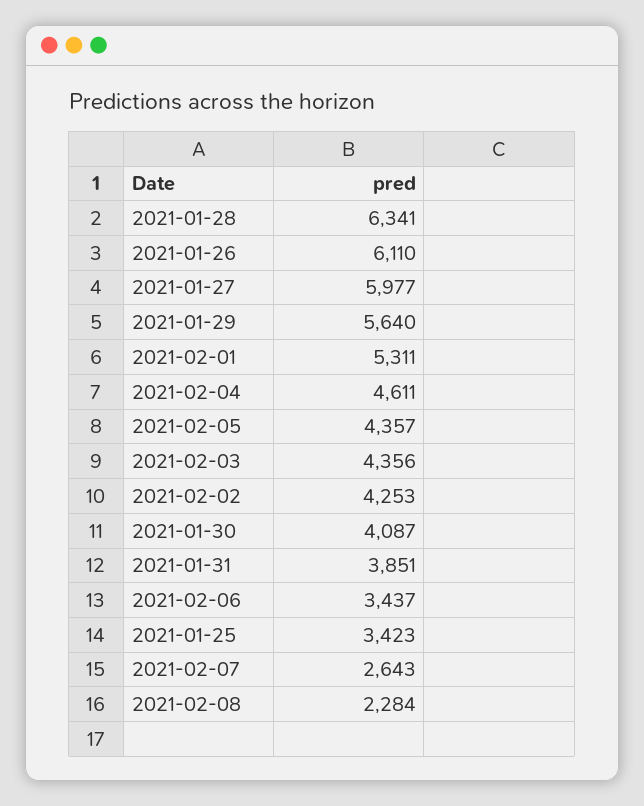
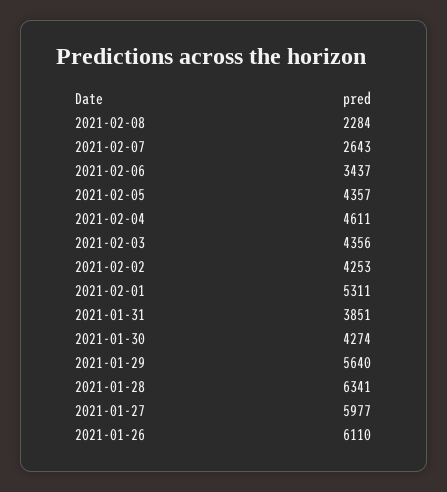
  {
    "2021-01-28": 6341,
    "2021-01-26": 6110,
    "2021-01-27": 5977,
    "2021-01-29": 5640,
    "2021-02-01": 5311,
    "2021-02-04": 4611,
    "2021-02-05": 4357,
    "2021-02-03": 4356,
    "2021-02-02": 4253,
-   "2021-01-30": 4087,
+   "2021-01-30": 4274,
    "2021-01-31": 3851,
    "2021-02-06": 3437,
-   "2021-01-25": 3423,
    "2021-02-07": 2643,
    "2021-02-08": 2284
  }

